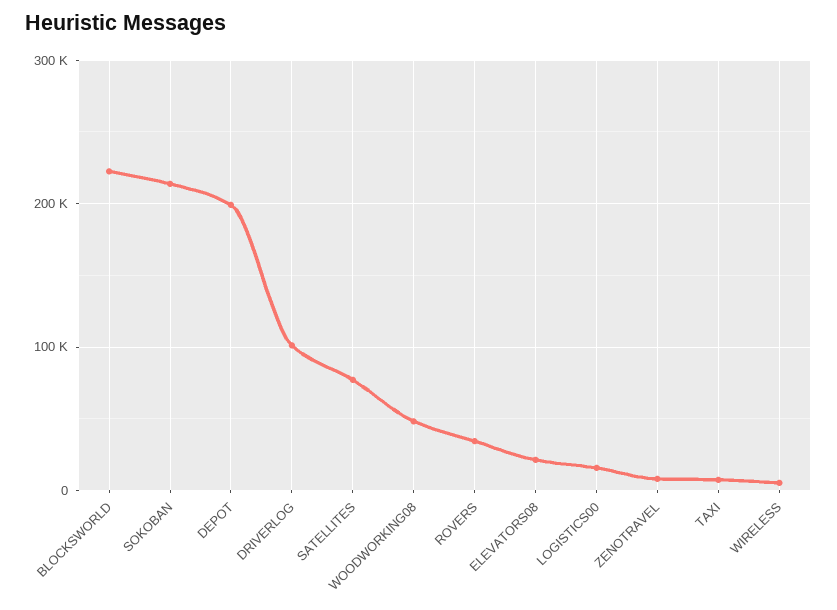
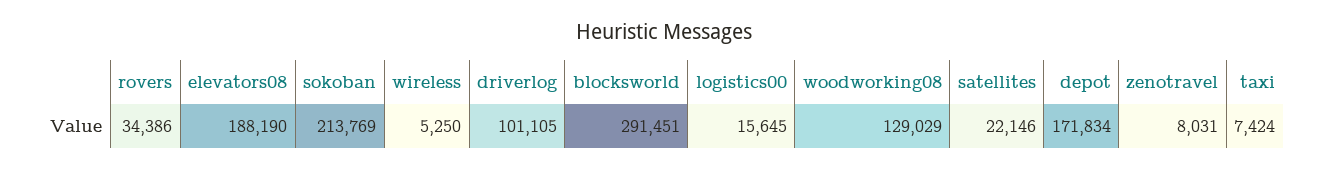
  {
-   "BLOCKSWORLD": 220000,
+   "BLOCKSWORLD": 291451,
    "SOKOBAN": 213769,
-   "DEPOT": 200000,
+   "DEPOT": 171834,
    "DRIVERLOG": 101105,
-   "SATELLITES": 80000,
+   "SATELLITES": 22146,
-   "WOODWORKING08": 50000,
+   "WOODWORKING08": 129029,
    "ROVERS": 34386,
-   "ELEVATORS08": 20000,
+   "ELEVATORS08": 188190,
    "LOGISTICS00": 15645,
    "ZENOTRAVEL": 8031,
    "TAXI": 7424,
    "WIRELESS": 5250
  }

